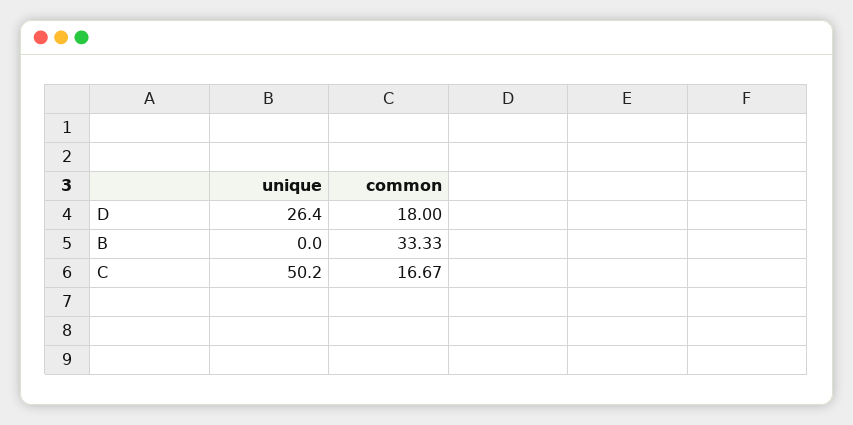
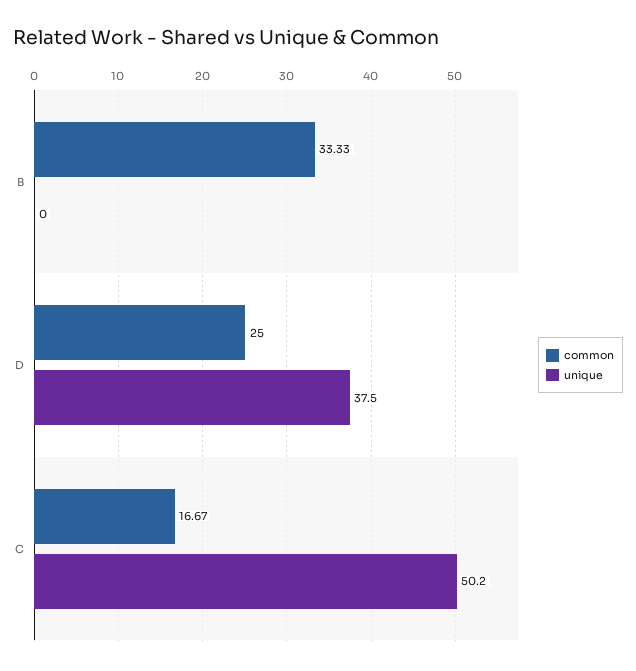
  {
    "unique": {
-     "D": 26.4,
+     "D": 37.5,
      "B": 0,
      "C": 50.2
    },
    "common": {
-     "D": 18,
+     "D": 25,
      "B": 33.33,
      "C": 16.67
    }
  }

